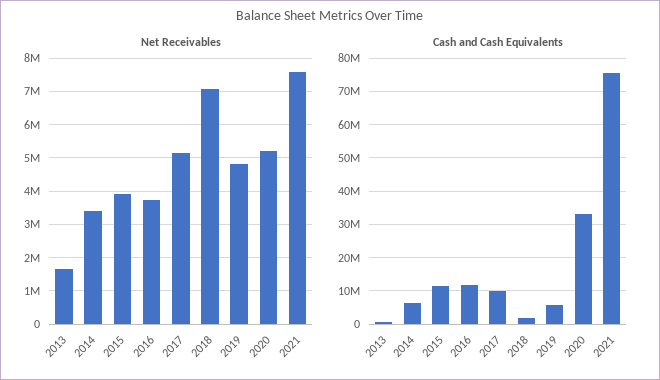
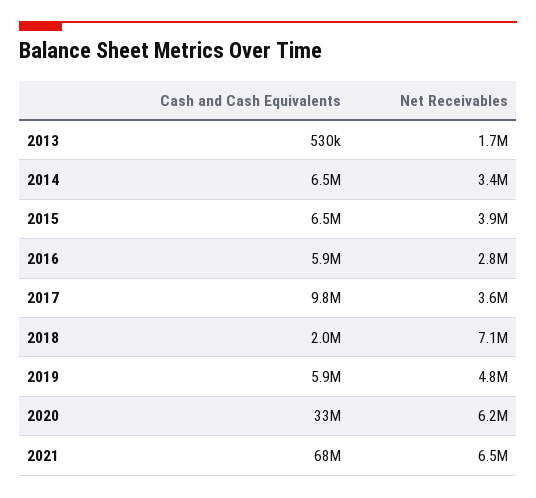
  {
    "Net Receivables": {
      "2013": 1700000,
      "2014": 3400000,
      "2015": 3900000,
-     "2016": 3800000,
+     "2016": 2800000,
-     "2017": 5200000,
+     "2017": 3600000,
      "2018": 7100000,
      "2019": 4800000,
-     "2020": 5200000,
+     "2020": 6200000,
-     "2021": 7600000
+     "2021": 6500000
    },
    "Cash and Cash Equivalents": {
      "2013": 530000,
      "2014": 6500000,
-     "2015": 12000000,
+     "2015": 6500000,
-     "2016": 12000000,
+     "2016": 5900000,
      "2017": 9800000,
      "2018": 2000000,
      "2019": 5900000,
      "2020": 33000000,
-     "2021": 76000000
+     "2021": 68000000
    }
  }

